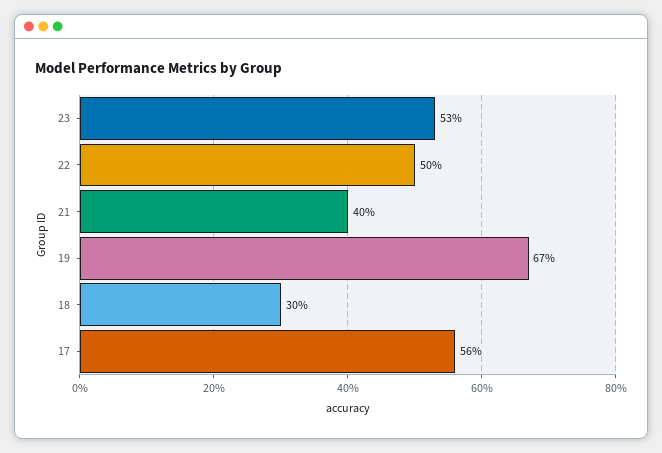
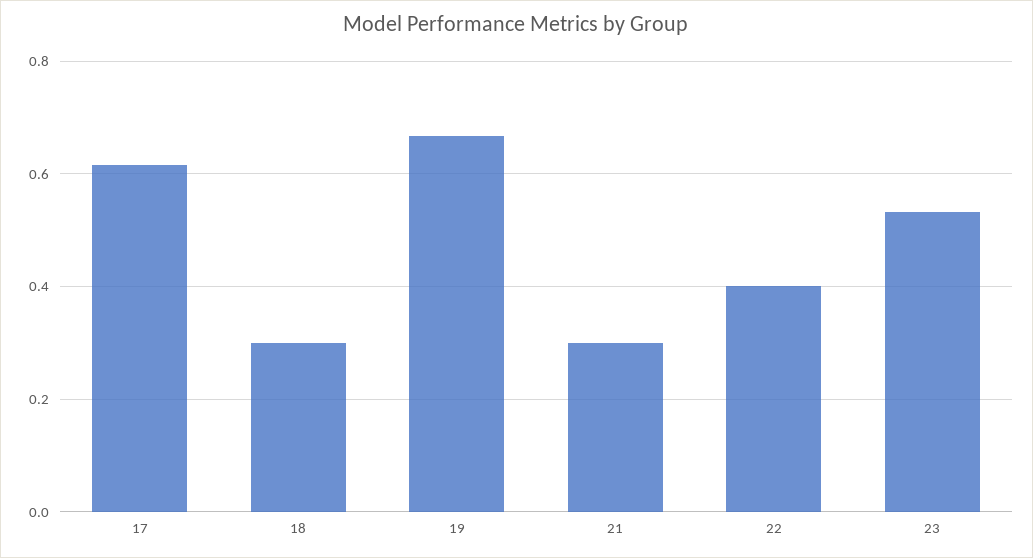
  {
    "23": 0.53,
-   "22": 0.5,
+   "22": 0.4,
-   "21": 0.4,
+   "21": 0.3,
    "19": 0.67,
    "18": 0.3,
-   "17": 0.56
+   "17": 0.62
  }

